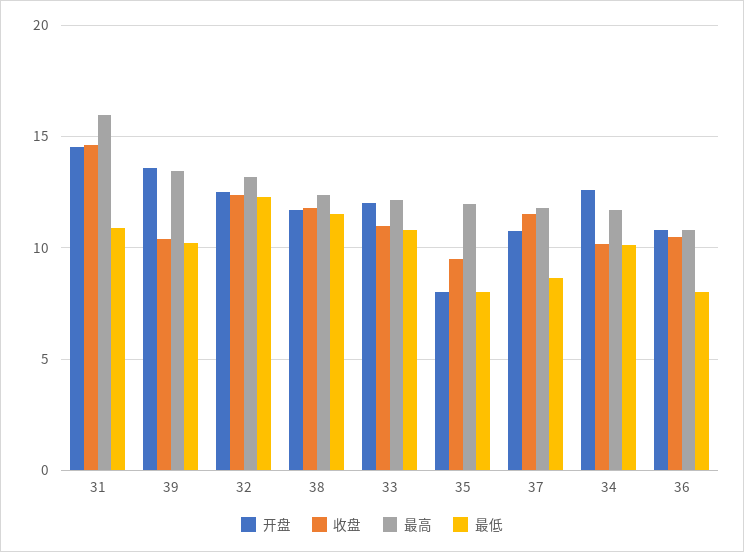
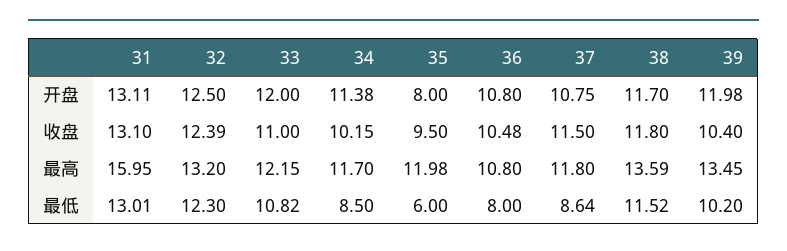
  {
    "开盘": {
-     "31": 14.5,
+     "31": 13.11,
-     "39": 13.5,
+     "39": 11.98,
      "32": 12.5,
      "38": 11.7,
      "33": 12,
      "35": 8,
      "37": 10.75,
-     "34": 12.5,
+     "34": 11.38,
      "36": 10.8
    },
    "收盘": {
-     "31": 14.5,
+     "31": 13.1,
      "39": 10.4,
      "32": 12.39,
      "38": 11.8,
      "33": 11,
      "35": 9.5,
      "37": 11.5,
      "34": 10.15,
      "36": 10.48
    },
    "最高": {
      "31": 15.95,
      "39": 13.45,
      "32": 13.2,
-     "38": 12.5,
+     "38": 13.59,
      "33": 12.15,
      "35": 11.98,
      "37": 11.8,
      "34": 11.7,
      "36": 10.8
    },
    "最低": {
-     "31": 11,
+     "31": 13.01,
      "39": 10.2,
      "32": 12.3,
      "38": 11.52,
      "33": 10.82,
-     "35": 8,
+     "35": 6,
      "37": 8.64,
-     "34": 10,
+     "34": 8.5,
      "36": 8
    }
  }

